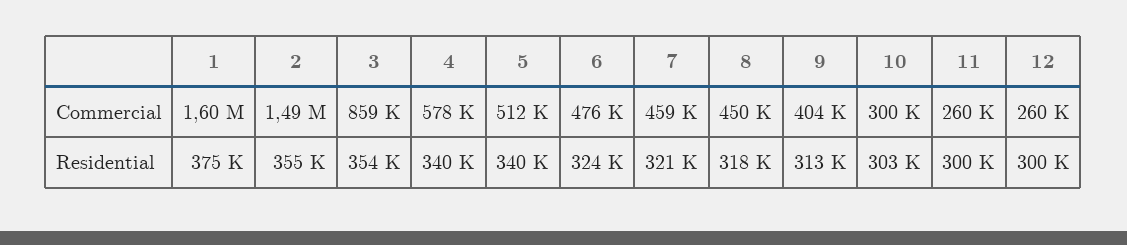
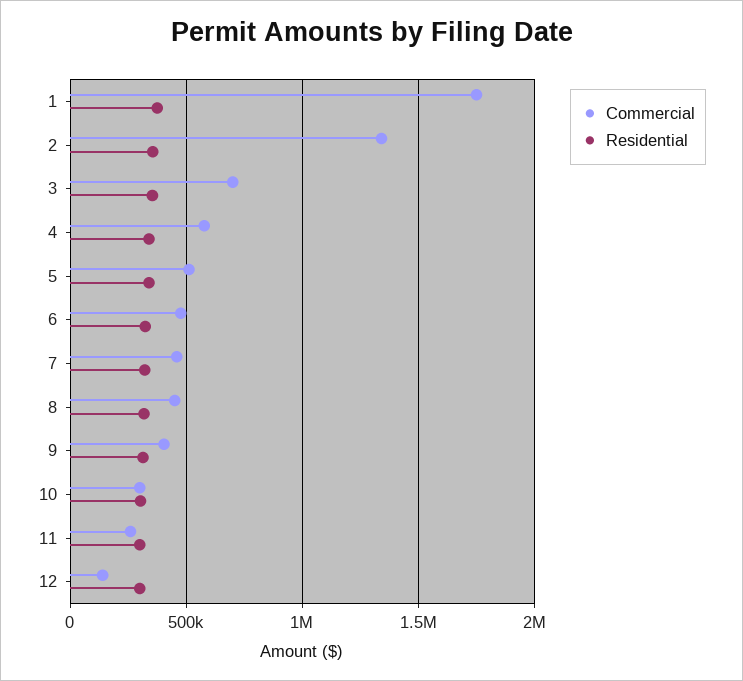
  {
    "Commercial": {
-     "1": 1600000,
+     "1": 1750000,
-     "2": 1490000,
+     "2": 1350000,
-     "3": 859000,
+     "3": 700000,
      "4": 578000,
      "5": 512000,
      "6": 476000,
      "7": 459000,
      "8": 450000,
      "9": 404000,
      "10": 300000,
      "11": 260000,
-     "12": 260000
+     "12": 150000
    },
    "Residential": {
      "1": 375000,
      "2": 355000,
      "3": 354000,
      "4": 340000,
      "5": 340000,
      "6": 324000,
      "7": 321000,
      "8": 318000,
      "9": 313000,
      "10": 303000,
      "11": 300000,
      "12": 300000
    }
  }

